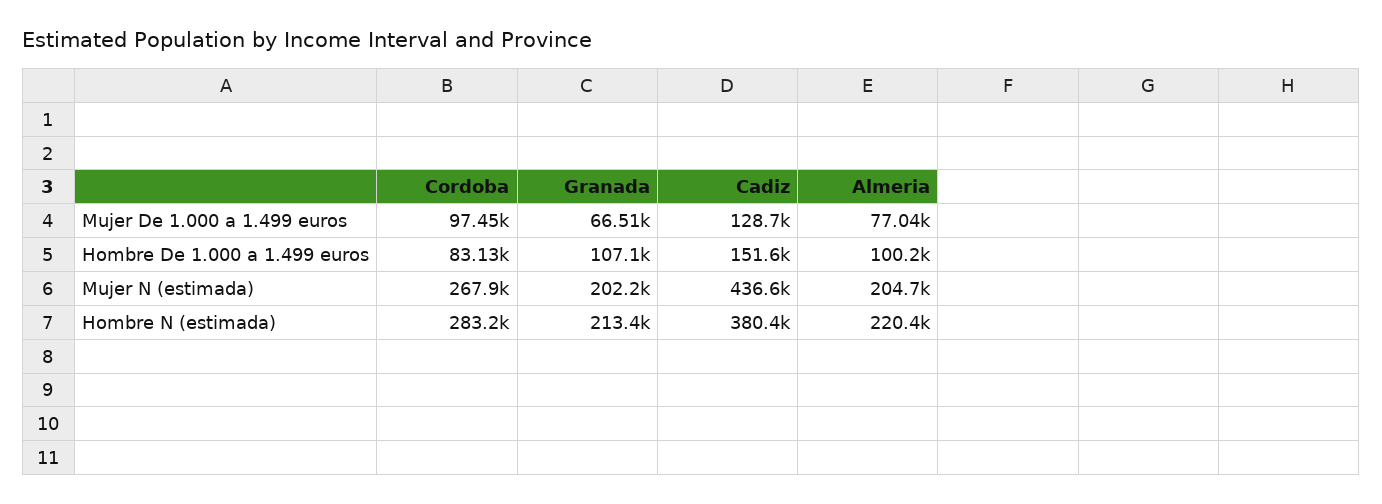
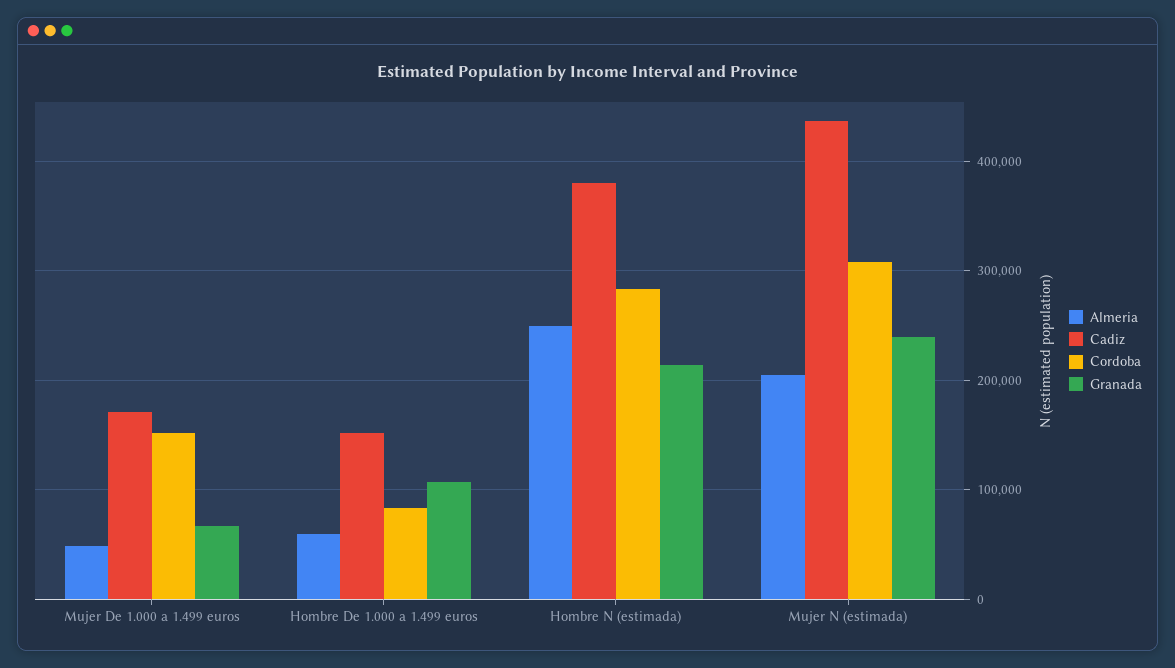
  {
    "Cordoba": {
-     "Mujer De 1.000 a 1.499 euros": 97450,
+     "Mujer De 1.000 a 1.499 euros": 150000,
      "Hombre De 1.000 a 1.499 euros": 83130,
-     "Mujer N (estimada)": 267900,
+     "Mujer N (estimada)": 310000,
      "Hombre N (estimada)": 283200
    },
    "Granada": {
      "Mujer De 1.000 a 1.499 euros": 66510,
      "Hombre De 1.000 a 1.499 euros": 107100,
-     "Mujer N (estimada)": 202200,
+     "Mujer N (estimada)": 240000,
      "Hombre N (estimada)": 213400
    },
    "Cadiz": {
-     "Mujer De 1.000 a 1.499 euros": 128700,
+     "Mujer De 1.000 a 1.499 euros": 170000,
      "Hombre De 1.000 a 1.499 euros": 151600,
      "Mujer N (estimada)": 436600,
      "Hombre N (estimada)": 380400
    },
    "Almeria": {
-     "Mujer De 1.000 a 1.499 euros": 77040,
+     "Mujer De 1.000 a 1.499 euros": 50000,
-     "Hombre De 1.000 a 1.499 euros": 100200,
+     "Hombre De 1.000 a 1.499 euros": 60000,
      "Mujer N (estimada)": 204700,
-     "Hombre N (estimada)": 220400
+     "Hombre N (estimada)": 250000
    }
  }

